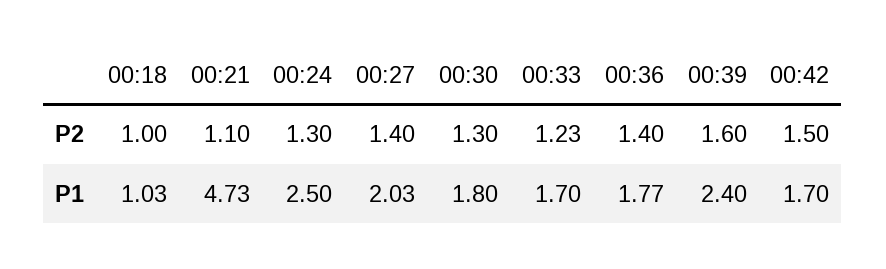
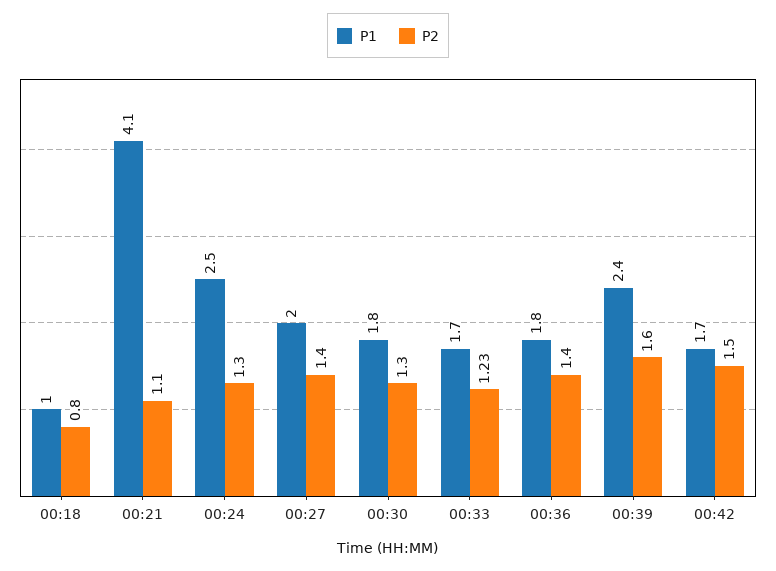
  {
    "P2": {
-     "00:18": 1,
+     "00:18": 0.8,
      "00:21": 1.1,
      "00:24": 1.3,
      "00:27": 1.4,
      "00:30": 1.3,
      "00:33": 1.23,
      "00:36": 1.4,
      "00:39": 1.6,
      "00:42": 1.5
    },
    "P1": {
      "00:18": 1.03,
-     "00:21": 4.73,
+     "00:21": 4.1,
      "00:24": 2.5,
      "00:27": 2.03,
      "00:30": 1.8,
      "00:33": 1.7,
      "00:36": 1.77,
      "00:39": 2.4,
      "00:42": 1.7
    }
  }

